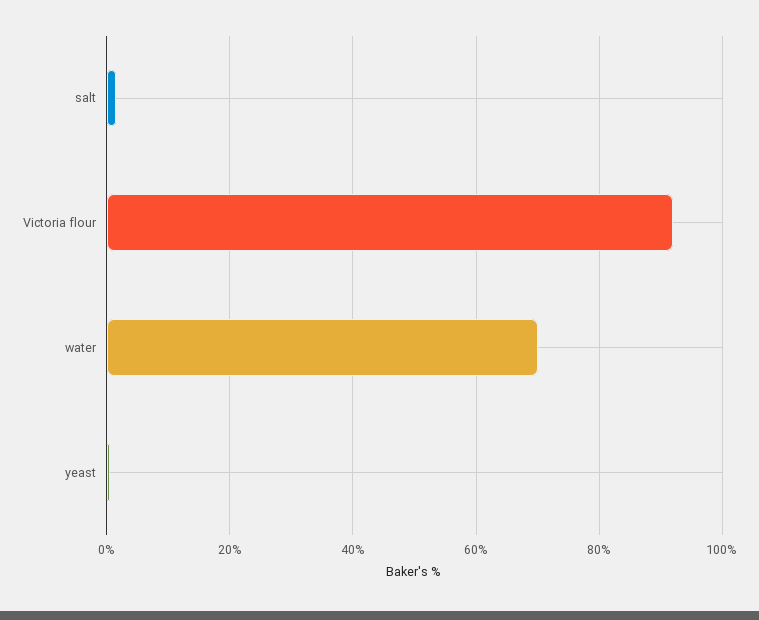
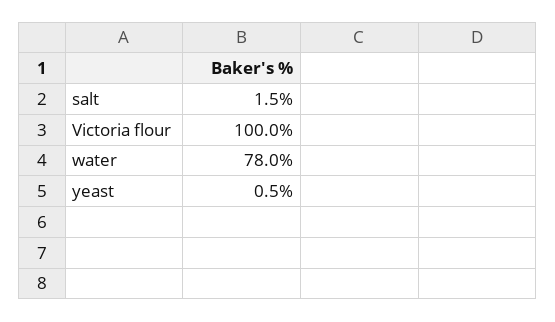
  {
    "salt": 1.5,
-   "Victoria flour": 92,
+   "Victoria flour": 100,
-   "water": 70,
+   "water": 78,
    "yeast": 0.5
  }

